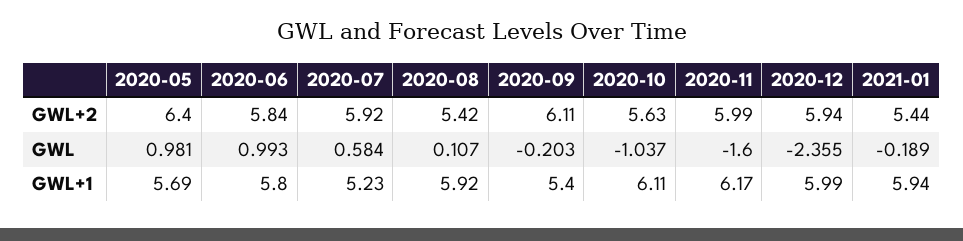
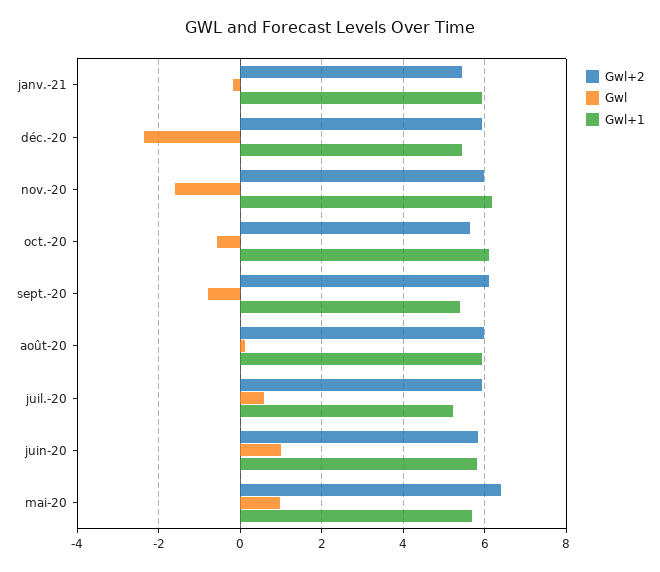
  {
    "GWL+2": {
      "2020-05": 6.4,
      "2020-06": 5.84,
      "2020-07": 5.92,
-     "2020-08": 5.42,
+     "2020-08": 6,
      "2020-09": 6.11,
      "2020-10": 5.63,
      "2020-11": 5.99,
      "2020-12": 5.94,
      "2021-01": 5.44
    },
    "GWL": {
      "2020-05": 0.981,
      "2020-06": 0.993,
      "2020-07": 0.584,
      "2020-08": 0.107,
-     "2020-09": -0.203,
+     "2020-09": -0.8,
-     "2020-10": -1.037,
+     "2020-10": -0.6,
      "2020-11": -1.6,
      "2020-12": -2.355,
      "2021-01": -0.189
    },
    "GWL+1": {
      "2020-05": 5.69,
      "2020-06": 5.8,
      "2020-07": 5.23,
      "2020-08": 5.92,
      "2020-09": 5.4,
      "2020-10": 6.11,
      "2020-11": 6.17,
-     "2020-12": 5.99,
+     "2020-12": 5.4,
      "2021-01": 5.94
    }
  }

